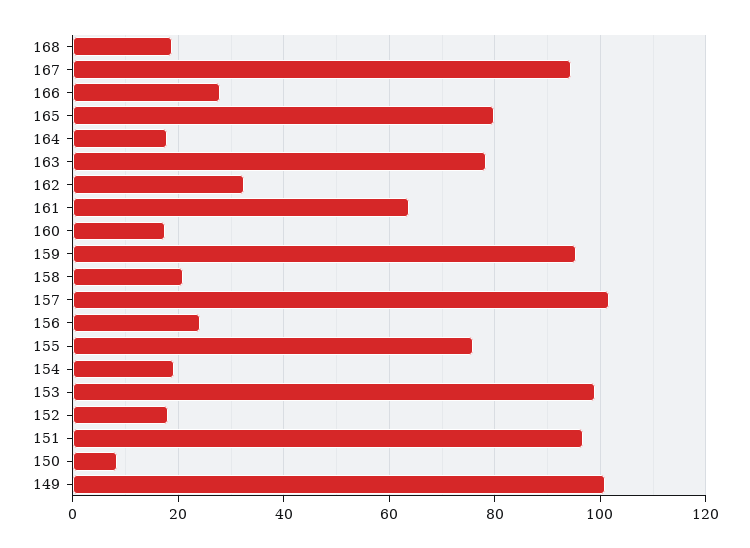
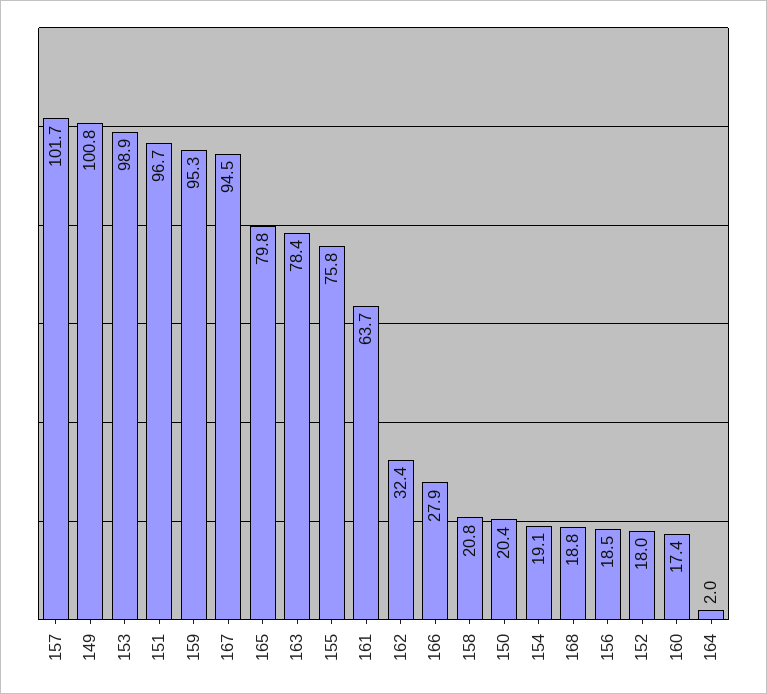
  {
    "168": 18.8,
    "167": 94.5,
    "166": 27.9,
    "165": 79.8,
-   "164": 18,
+   "164": 2,
    "163": 78.4,
    "162": 32.4,
    "161": 63.7,
    "160": 17.4,
    "159": 95.3,
    "158": 20.8,
    "157": 101.7,
-   "156": 24,
+   "156": 18.5,
    "155": 75.8,
    "154": 19.1,
    "153": 98.9,
    "152": 18,
    "151": 96.7,
-   "150": 8,
+   "150": 20.4,
    "149": 100.8
  }

